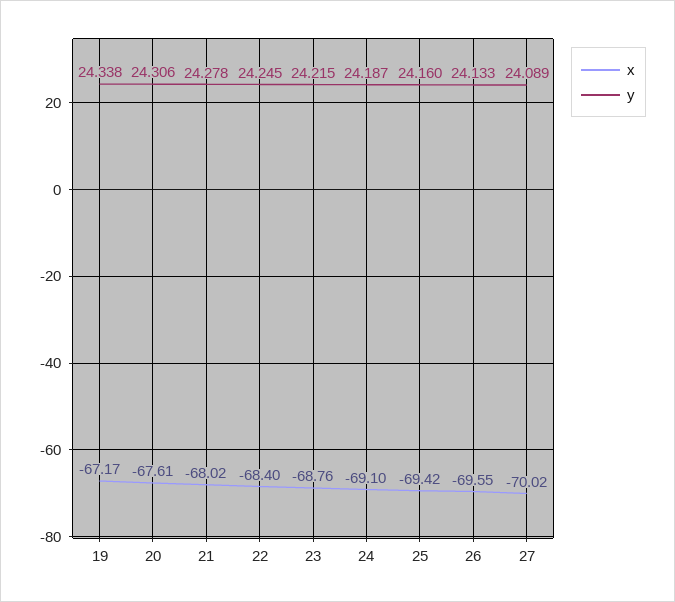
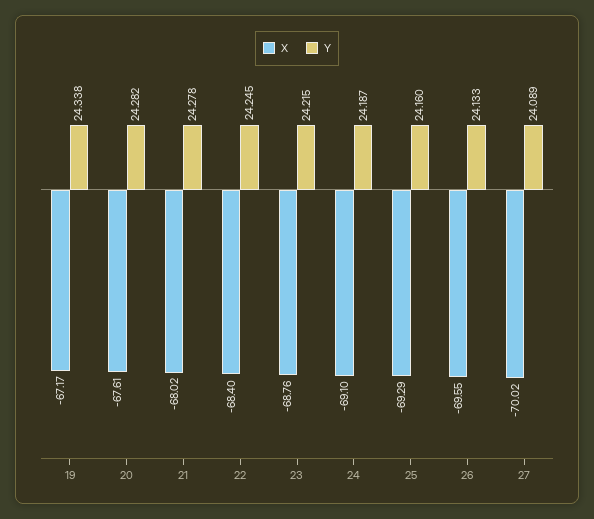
  {
    "x": {
      "19": -67.17,
      "20": -67.61,
      "21": -68.02,
      "22": -68.4,
      "23": -68.76,
      "24": -69.1,
-     "25": -69.42,
+     "25": -69.29,
      "26": -69.55,
      "27": -70.02
    },
    "y": {
      "19": 24.338,
-     "20": 24.306,
+     "20": 24.282,
      "21": 24.278,
      "22": 24.245,
      "23": 24.215,
      "24": 24.187,
      "25": 24.16,
      "26": 24.133,
      "27": 24.089
    }
  }

